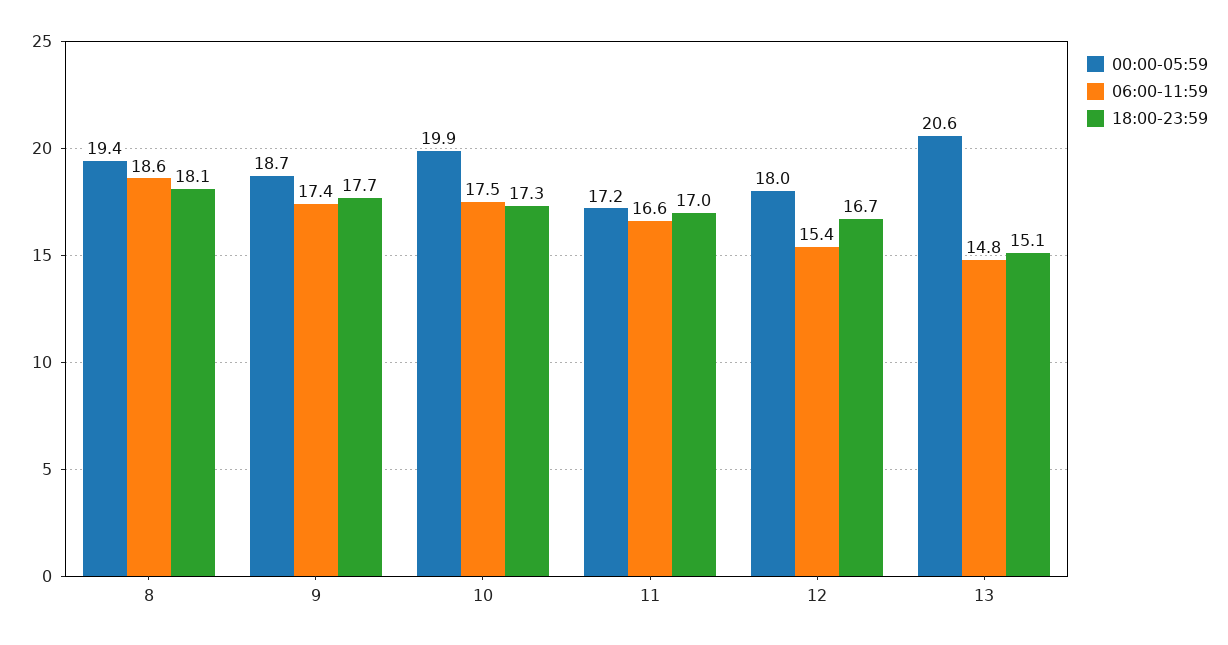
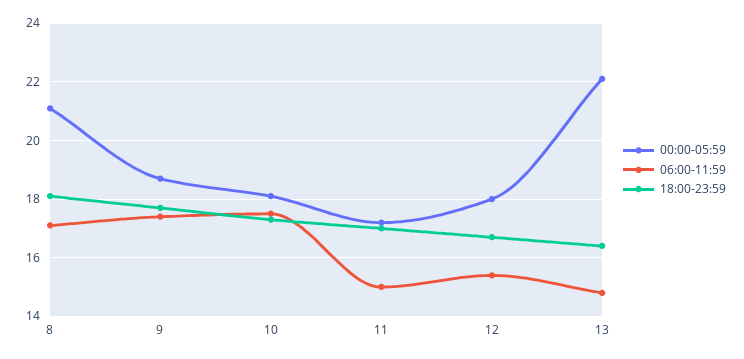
  {
    "00:00-05:59": {
-     "8": 19.4,
+     "8": 21,
      "9": 18.7,
-     "10": 19.9,
+     "10": 18,
      "11": 17.2,
      "12": 18,
-     "13": 20.6
+     "13": 22
    },
    "06:00-11:59": {
-     "8": 18.6,
+     "8": 17,
      "9": 17.4,
      "10": 17.5,
-     "11": 16.6,
+     "11": 15,
      "12": 15.4,
      "13": 14.8
    },
    "18:00-23:59": {
      "8": 18.1,
      "9": 17.7,
      "10": 17.3,
      "11": 17,
      "12": 16.7,
-     "13": 15.1
+     "13": 16.5
    }
  }

